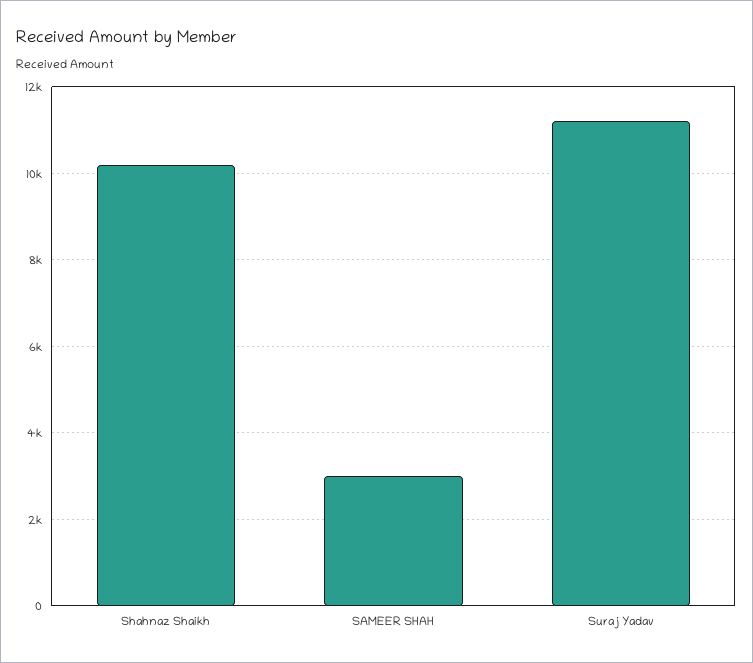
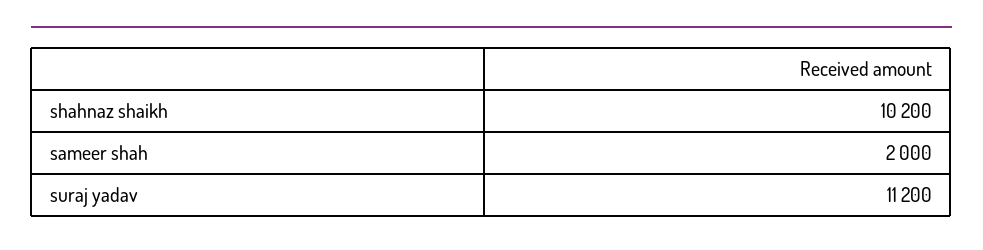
  {
    "Shahnaz Shaikh": 10200,
-   "SAMEER SHAH": 3000,
+   "SAMEER SHAH": 2000,
    "Suraj Yadav": 11200
  }

